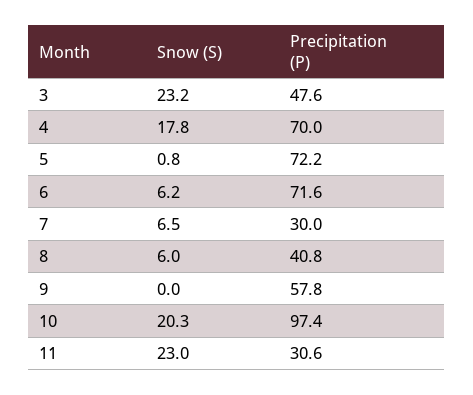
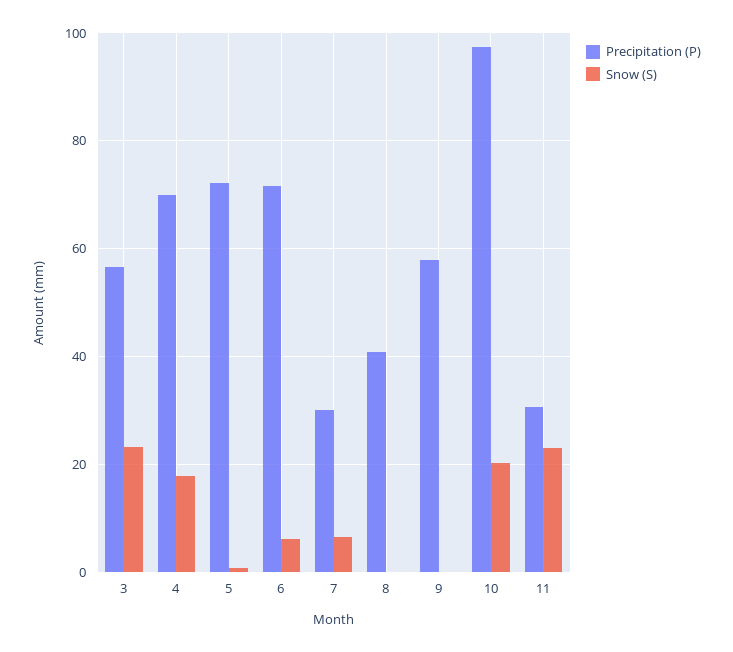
  {
    "Snow (S)": {
      "3": 23.2,
      "4": 17.8,
      "5": 0.8,
      "6": 6.2,
      "7": 6.5,
-     "8": 6,
+     "8": 0,
      "9": 0,
      "10": 20.3,
      "11": 23
    },
    "Precipitation (P)": {
-     "3": 47.6,
+     "3": 56,
      "4": 70,
      "5": 72.2,
      "6": 71.6,
      "7": 30,
      "8": 40.8,
      "9": 57.8,
      "10": 97.4,
      "11": 30.6
    }
  }

